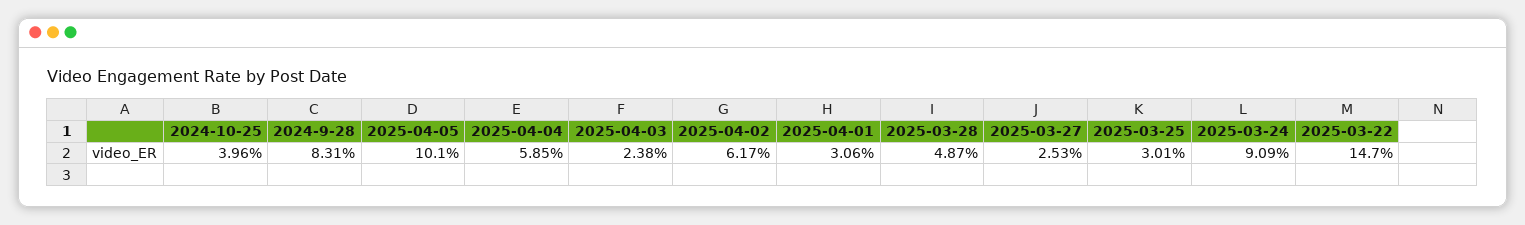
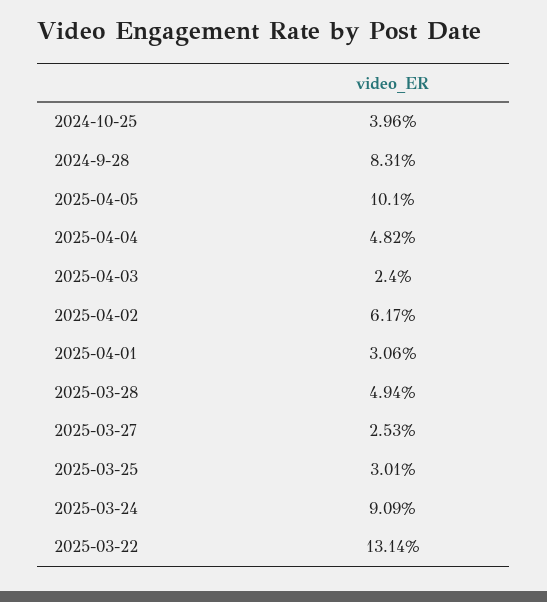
  {
    "2024-10-25": 3.96,
    "2024-9-28": 8.31,
    "2025-04-05": 10.1,
-   "2025-04-04": 5.85,
+   "2025-04-04": 4.82,
-   "2025-04-03": 2.38,
+   "2025-04-03": 2.4,
    "2025-04-02": 6.17,
    "2025-04-01": 3.06,
-   "2025-03-28": 4.87,
+   "2025-03-28": 4.94,
    "2025-03-27": 2.53,
    "2025-03-25": 3.01,
    "2025-03-24": 9.09,
-   "2025-03-22": 14.7
+   "2025-03-22": 13.14
  }

